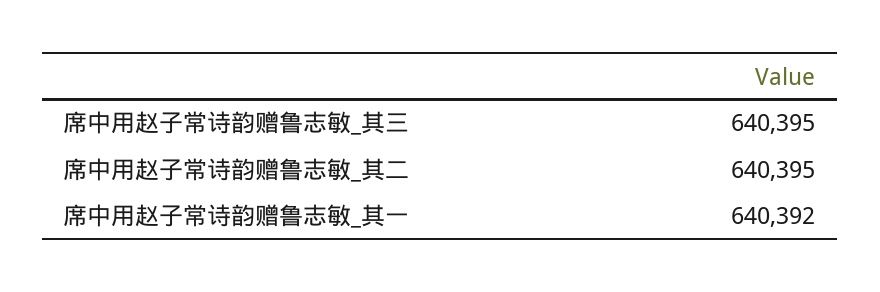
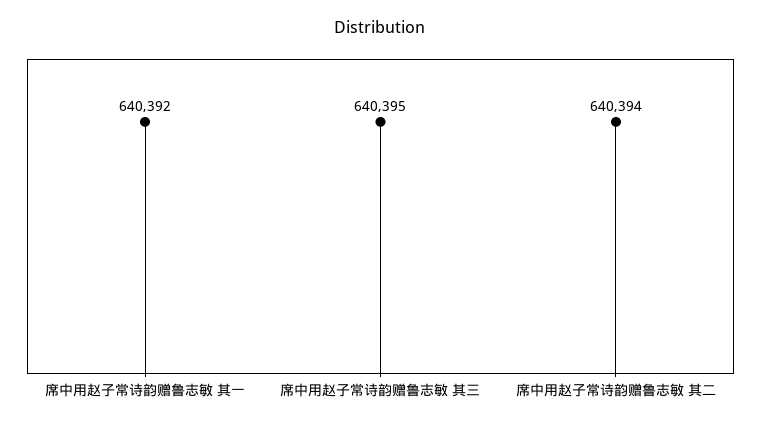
  {
    "席中用赵子常诗韵赠鲁志敏_其三": 640395,
-   "席中用赵子常诗韵赠鲁志敏_其二": 640395,
+   "席中用赵子常诗韵赠鲁志敏_其二": 640394,
    "席中用赵子常诗韵赠鲁志敏_其一": 640392
  }

